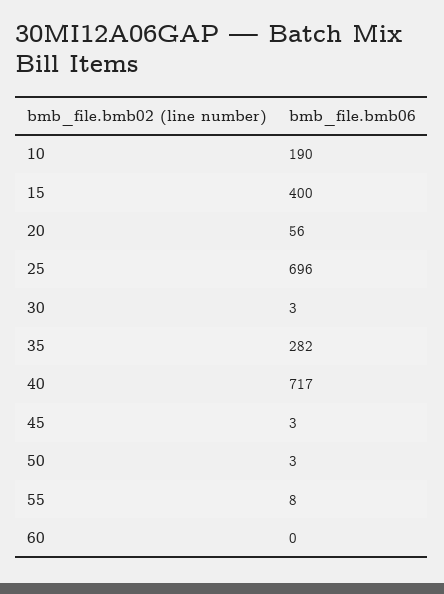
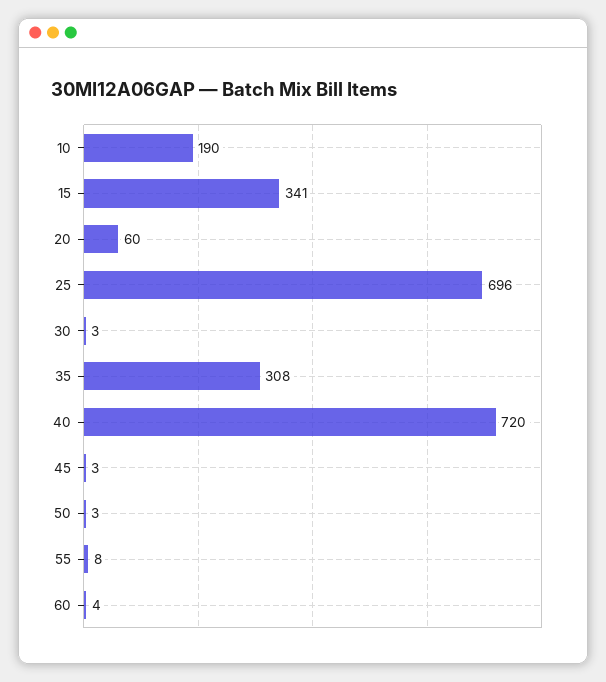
  {
    "10": 190,
-   "15": 400,
+   "15": 341,
-   "20": 56,
+   "20": 60,
    "25": 696,
    "30": 3,
-   "35": 282,
+   "35": 308,
-   "40": 717,
+   "40": 720,
    "45": 3,
    "50": 3,
    "55": 8,
-   "60": 0
+   "60": 4
  }

